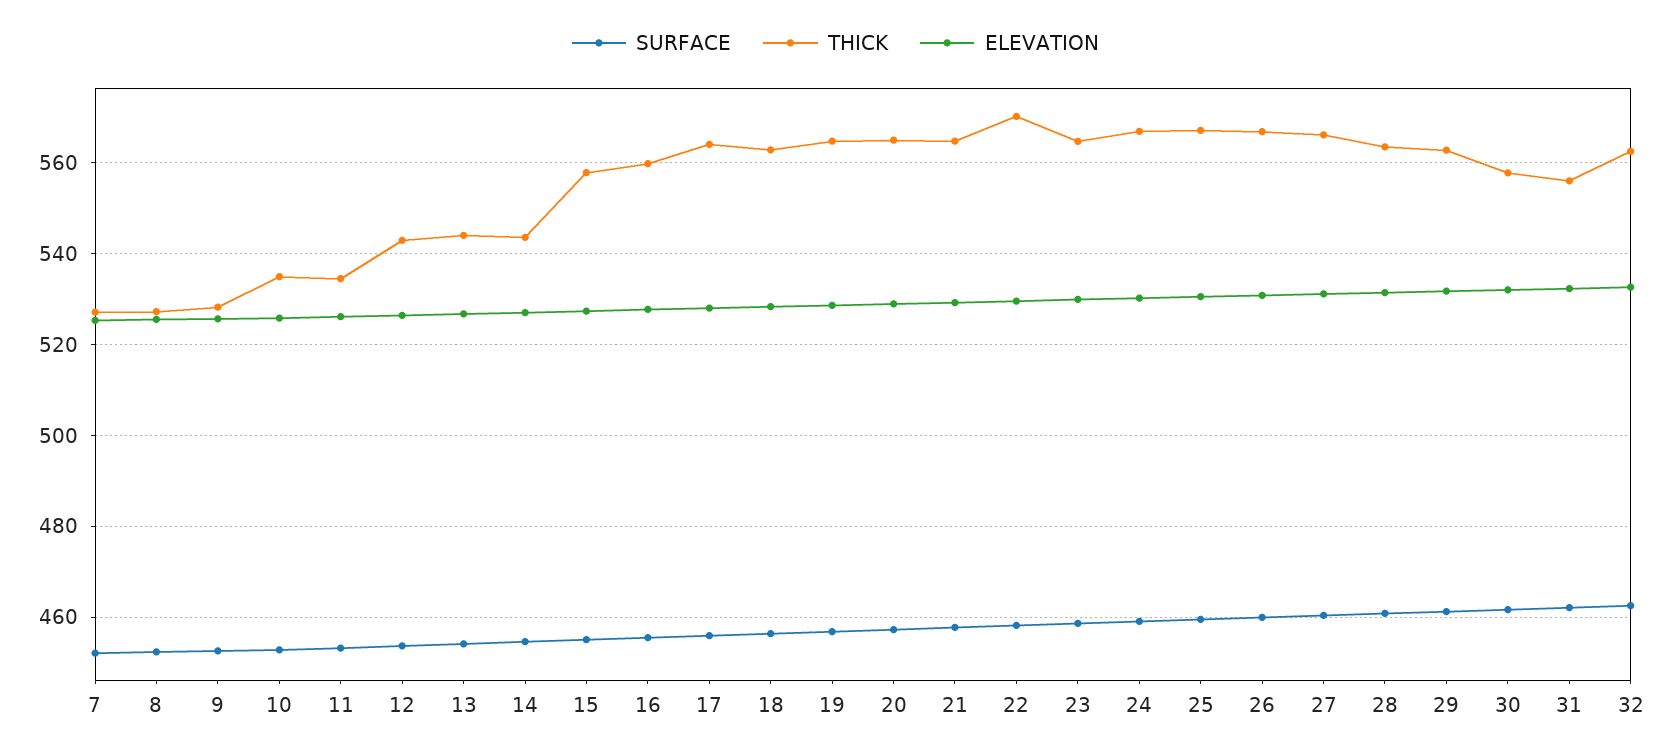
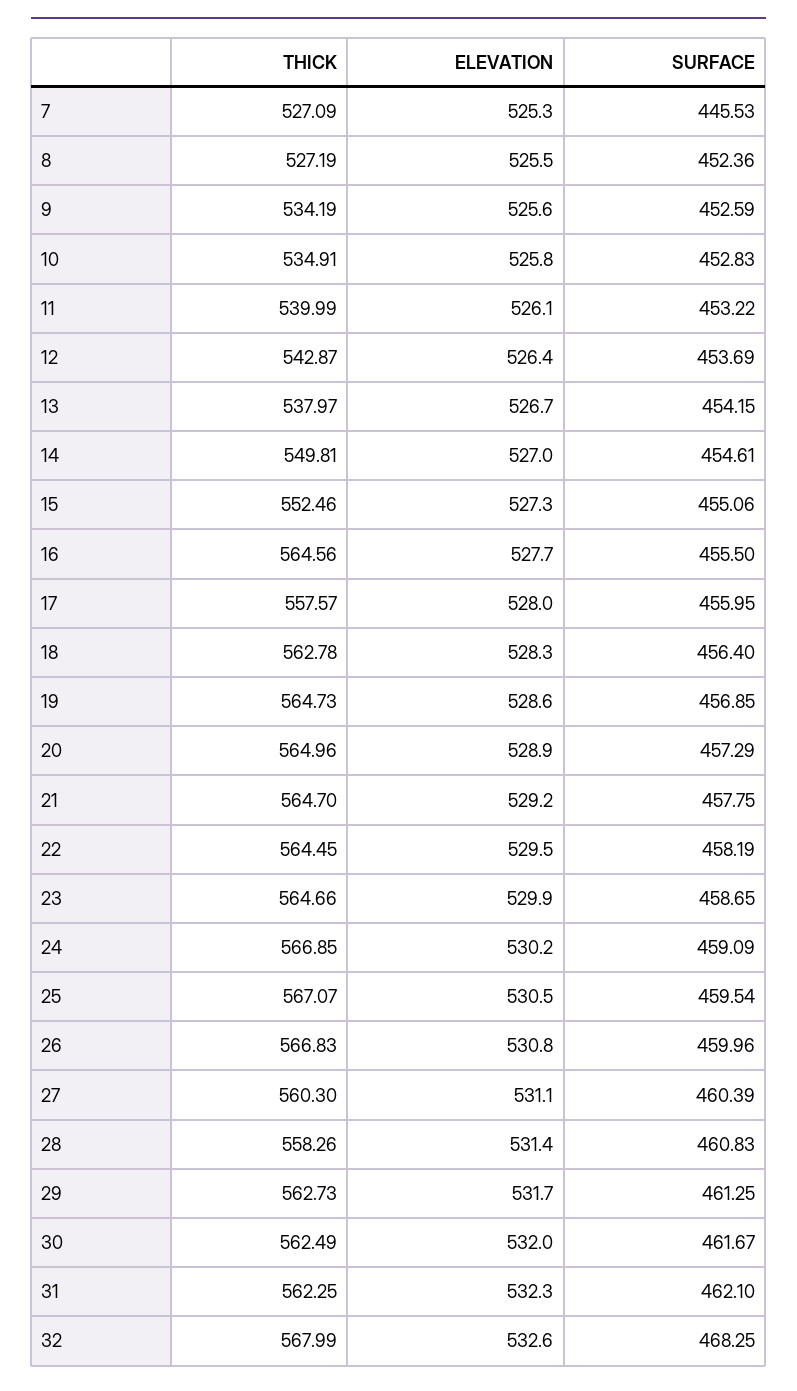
  {
    "SURFACE": {
-     "7": 452,
+     "7": 445.53,
      "8": 452.36,
      "9": 452.59,
      "10": 452.83,
      "11": 453.22,
      "12": 453.69,
      "13": 454.15,
      "14": 454.61,
      "15": 455.06,
      "16": 455.5,
      "17": 455.95,
      "18": 456.4,
      "19": 456.85,
      "20": 457.29,
      "21": 457.75,
      "22": 458.19,
      "23": 458.65,
      "24": 459.09,
      "25": 459.54,
      "26": 459.96,
      "27": 460.39,
      "28": 460.83,
      "29": 461.25,
      "30": 461.67,
      "31": 462.1,
-     "32": 462
+     "32": 468.25
    },
    "THICK": {
      "7": 527.09,
      "8": 527.19,
-     "9": 528,
+     "9": 534.19,
      "10": 534.91,
-     "11": 534,
+     "11": 539.99,
      "12": 542.87,
-     "13": 544,
+     "13": 537.97,
-     "14": 544,
+     "14": 549.81,
-     "15": 558,
+     "15": 552.46,
-     "16": 560,
+     "16": 564.56,
-     "17": 564,
+     "17": 557.57,
      "18": 562.78,
      "19": 564.73,
      "20": 564.96,
      "21": 564.7,
-     "22": 570,
+     "22": 564.45,
      "23": 564.66,
      "24": 566.85,
      "25": 567.07,
      "26": 566.83,
-     "27": 566,
+     "27": 560.3,
-     "28": 564,
+     "28": 558.26,
      "29": 562.73,
-     "30": 558,
+     "30": 562.49,
-     "31": 556,
+     "31": 562.25,
-     "32": 562
+     "32": 567.99
    },
    "ELEVATION": {
      "7": 525.3,
      "8": 525.5,
      "9": 525.6,
      "10": 525.8,
      "11": 526.1,
      "12": 526.4,
      "13": 526.7,
      "14": 527,
      "15": 527.3,
      "16": 527.7,
      "17": 528,
      "18": 528.3,
      "19": 528.6,
      "20": 528.9,
      "21": 529.2,
      "22": 529.5,
      "23": 529.9,
      "24": 530.2,
      "25": 530.5,
      "26": 530.8,
      "27": 531.1,
      "28": 531.4,
      "29": 531.7,
      "30": 532,
      "31": 532.3,
      "32": 532.6
    }
  }

